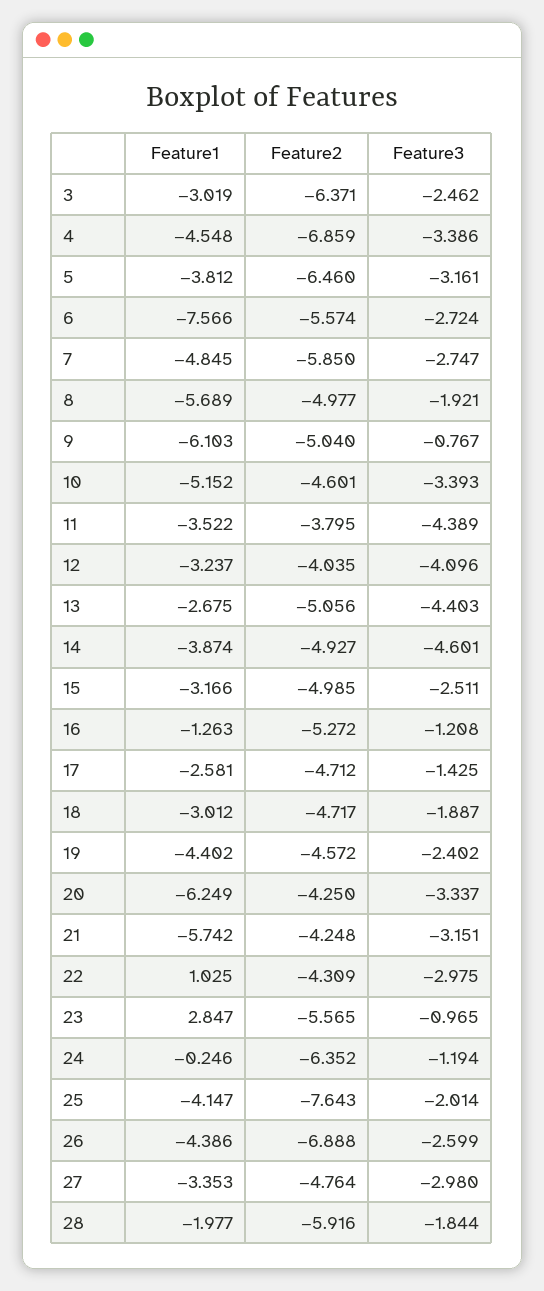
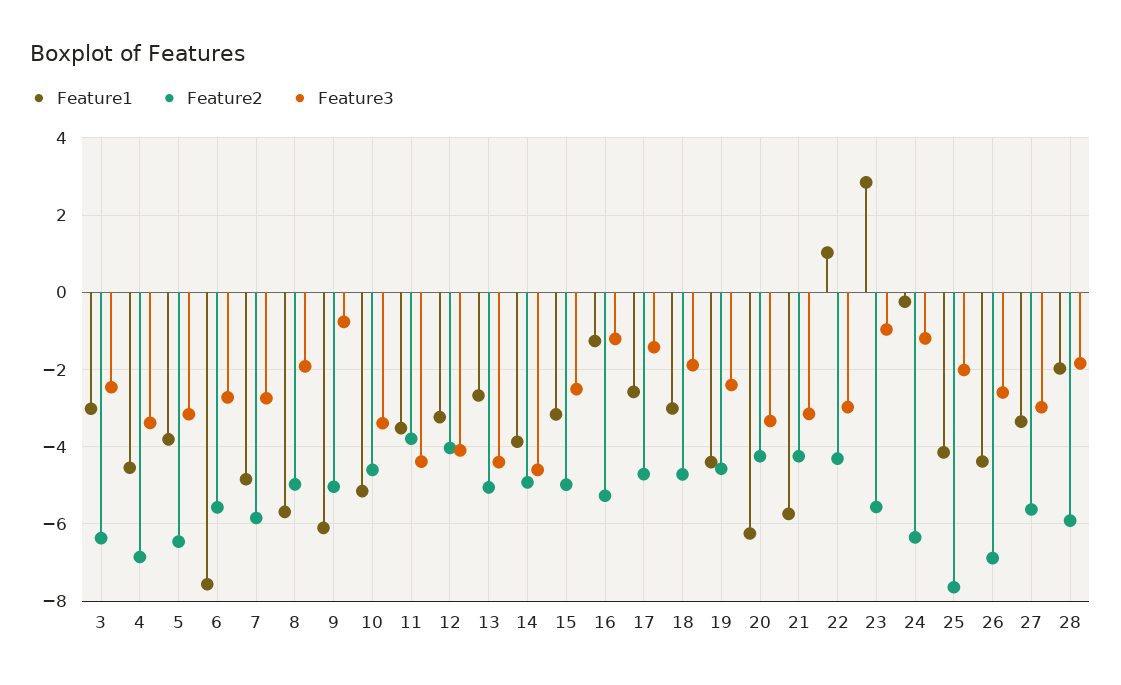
  {
    "Feature1": {
      "3": -3.019,
      "4": -4.548,
      "5": -3.812,
      "6": -7.566,
      "7": -4.845,
      "8": -5.689,
      "9": -6.103,
      "10": -5.152,
      "11": -3.522,
      "12": -3.237,
      "13": -2.675,
      "14": -3.874,
      "15": -3.166,
      "16": -1.263,
      "17": -2.581,
      "18": -3.012,
      "19": -4.402,
      "20": -6.249,
      "21": -5.742,
      "22": 1.025,
      "23": 2.847,
      "24": -0.246,
      "25": -4.147,
      "26": -4.386,
      "27": -3.353,
      "28": -1.977
    },
    "Feature2": {
      "3": -6.371,
      "4": -6.859,
      "5": -6.46,
      "6": -5.574,
      "7": -5.85,
      "8": -4.977,
      "9": -5.04,
      "10": -4.601,
      "11": -3.795,
      "12": -4.035,
      "13": -5.056,
      "14": -4.927,
      "15": -4.985,
      "16": -5.272,
      "17": -4.712,
      "18": -4.717,
      "19": -4.572,
      "20": -4.25,
      "21": -4.248,
      "22": -4.309,
      "23": -5.565,
      "24": -6.352,
      "25": -7.643,
      "26": -6.888,
-     "27": -4.764,
+     "27": -5.6,
      "28": -5.916
    },
    "Feature3": {
      "3": -2.462,
      "4": -3.386,
      "5": -3.161,
      "6": -2.724,
      "7": -2.747,
      "8": -1.921,
      "9": -0.767,
      "10": -3.393,
      "11": -4.389,
      "12": -4.096,
      "13": -4.403,
      "14": -4.601,
      "15": -2.511,
      "16": -1.208,
      "17": -1.425,
      "18": -1.887,
      "19": -2.402,
      "20": -3.337,
      "21": -3.151,
      "22": -2.975,
      "23": -0.965,
      "24": -1.194,
      "25": -2.014,
      "26": -2.599,
      "27": -2.98,
      "28": -1.844
    }
  }

